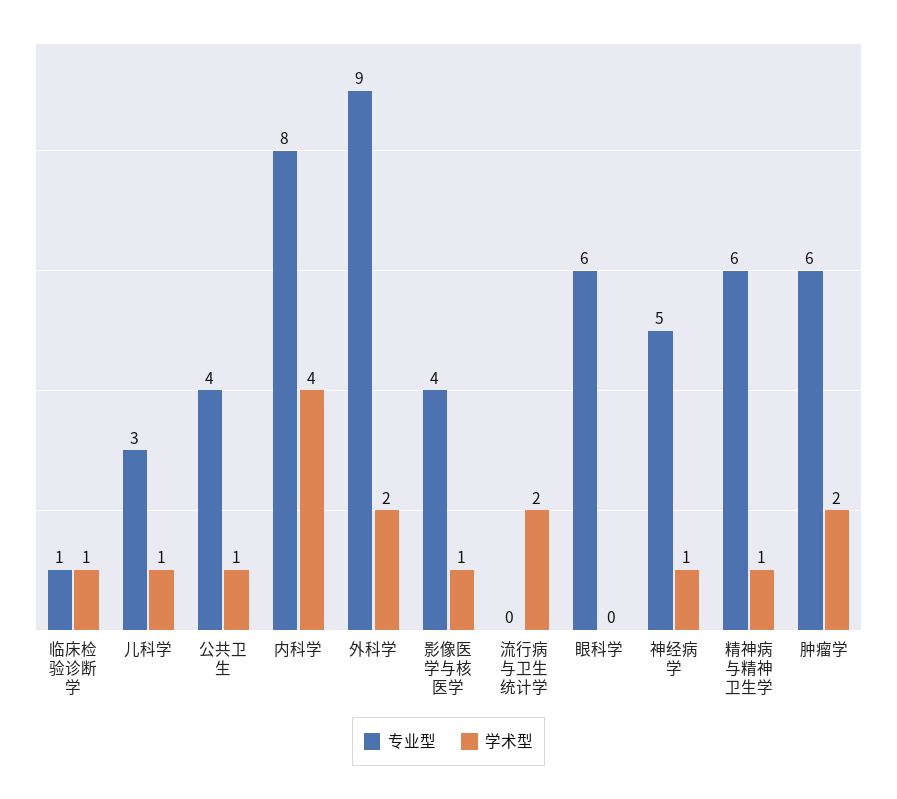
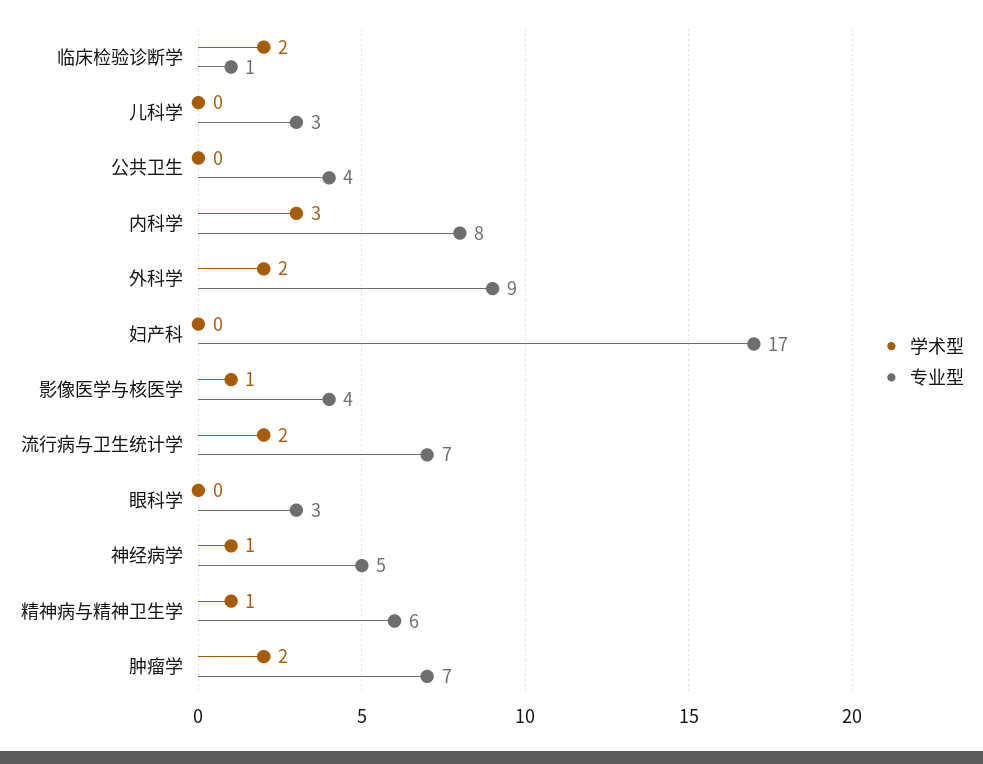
  {
    "专业型": {
      "临床检验诊断学": 1,
      "儿科学": 3,
      "公共卫生": 4,
      "内科学": 8,
      "外科学": 9,
      "影像医学与核医学": 4,
-     "流行病与卫生统计学": 0,
+     "流行病与卫生统计学": 7,
-     "眼科学": 6,
+     "眼科学": 3,
      "神经病学": 5,
      "精神病与精神卫生学": 6,
-     "肿瘤学": 6
+     "肿瘤学": 7,
+     "妇产科": 17
    },
    "学术型": {
-     "临床检验诊断学": 1,
+     "临床检验诊断学": 2,
-     "儿科学": 1,
+     "儿科学": 0,
-     "公共卫生": 1,
+     "公共卫生": 0,
-     "内科学": 4,
+     "内科学": 3,
      "外科学": 2,
      "影像医学与核医学": 1,
      "流行病与卫生统计学": 2,
      "眼科学": 0,
      "神经病学": 1,
      "精神病与精神卫生学": 1,
-     "肿瘤学": 2
+     "肿瘤学": 2,
+     "妇产科": 0
    }
  }

